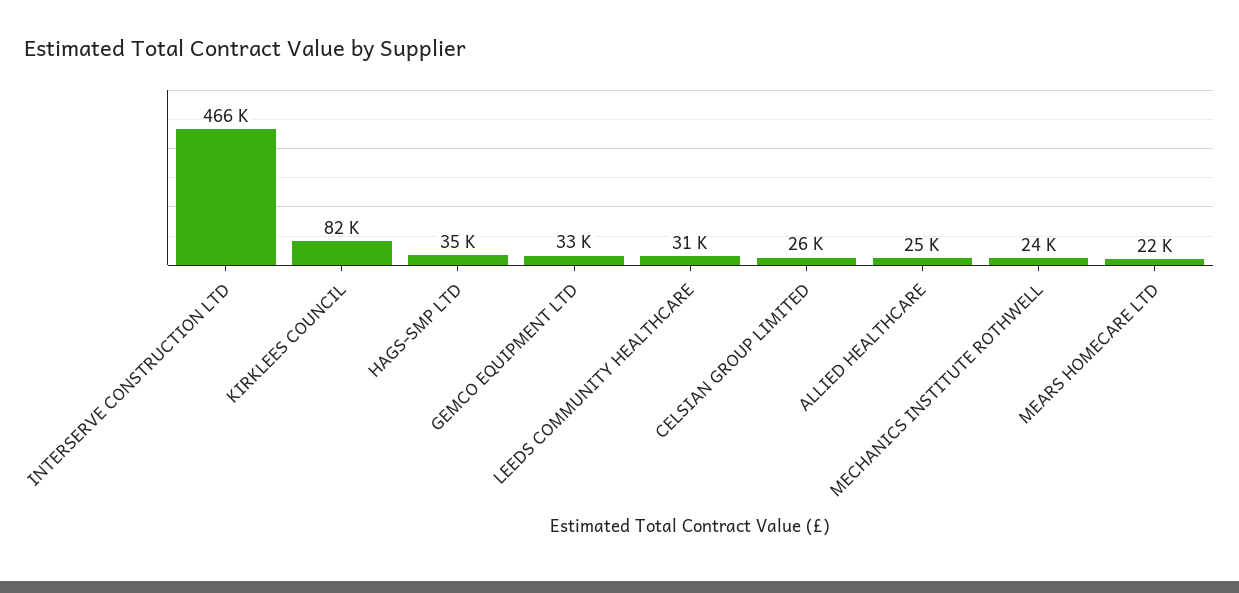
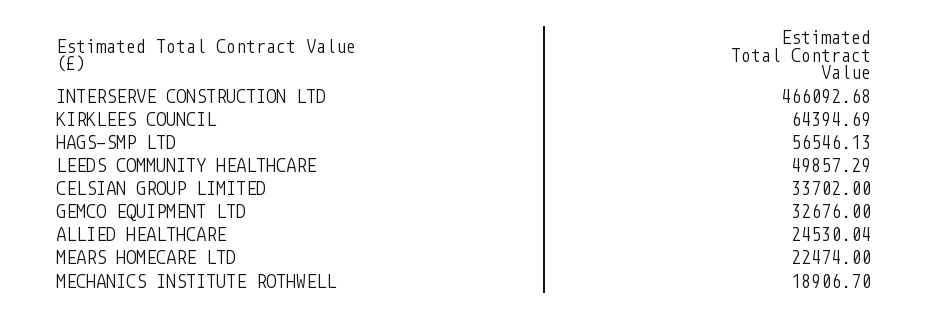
  {
    "INTERSERVE CONSTRUCTION LTD": 466092.68,
-   "KIRKLEES COUNCIL": 82000,
+   "KIRKLEES COUNCIL": 64394.69,
-   "HAGS-SMP LTD": 35000,
+   "HAGS-SMP LTD": 56546.13,
    "GEMCO EQUIPMENT LTD": 32676,
-   "LEEDS COMMUNITY HEALTHCARE": 31000,
+   "LEEDS COMMUNITY HEALTHCARE": 49857.29,
-   "CELSIAN GROUP LIMITED": 26000,
+   "CELSIAN GROUP LIMITED": 33702,
    "ALLIED HEALTHCARE": 24530.04,
-   "MECHANICS INSTITUTE ROTHWELL": 24000,
+   "MECHANICS INSTITUTE ROTHWELL": 18906.7,
    "MEARS HOMECARE LTD": 22474
  }

